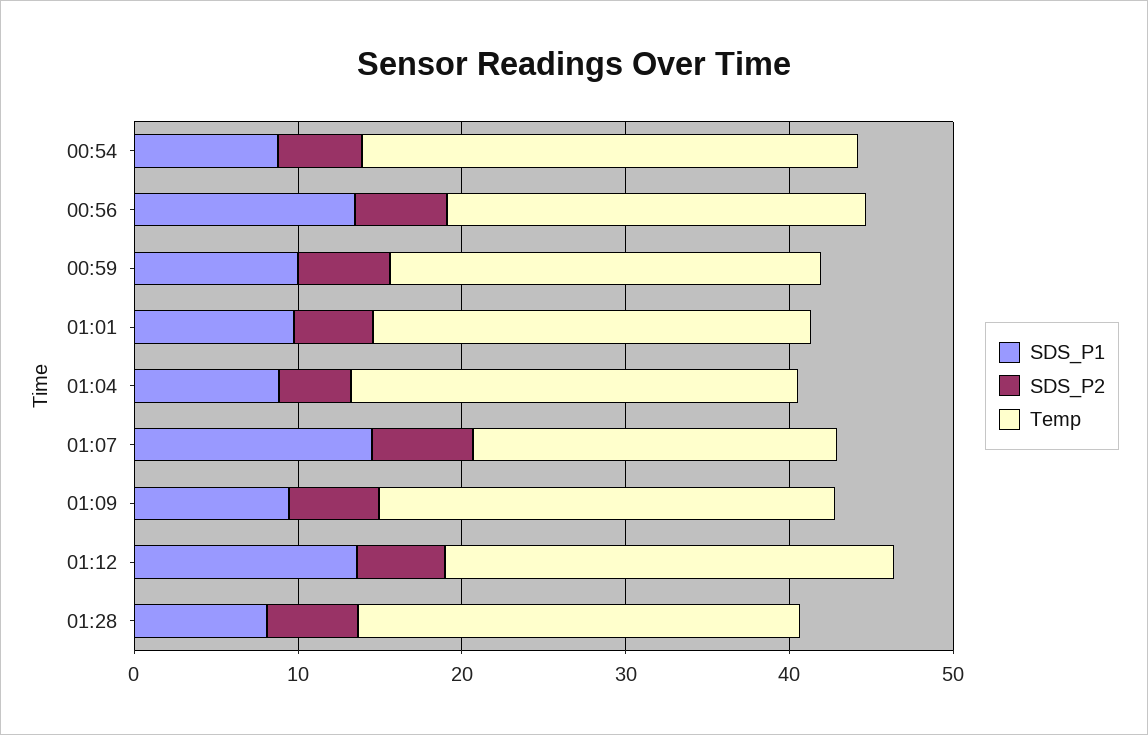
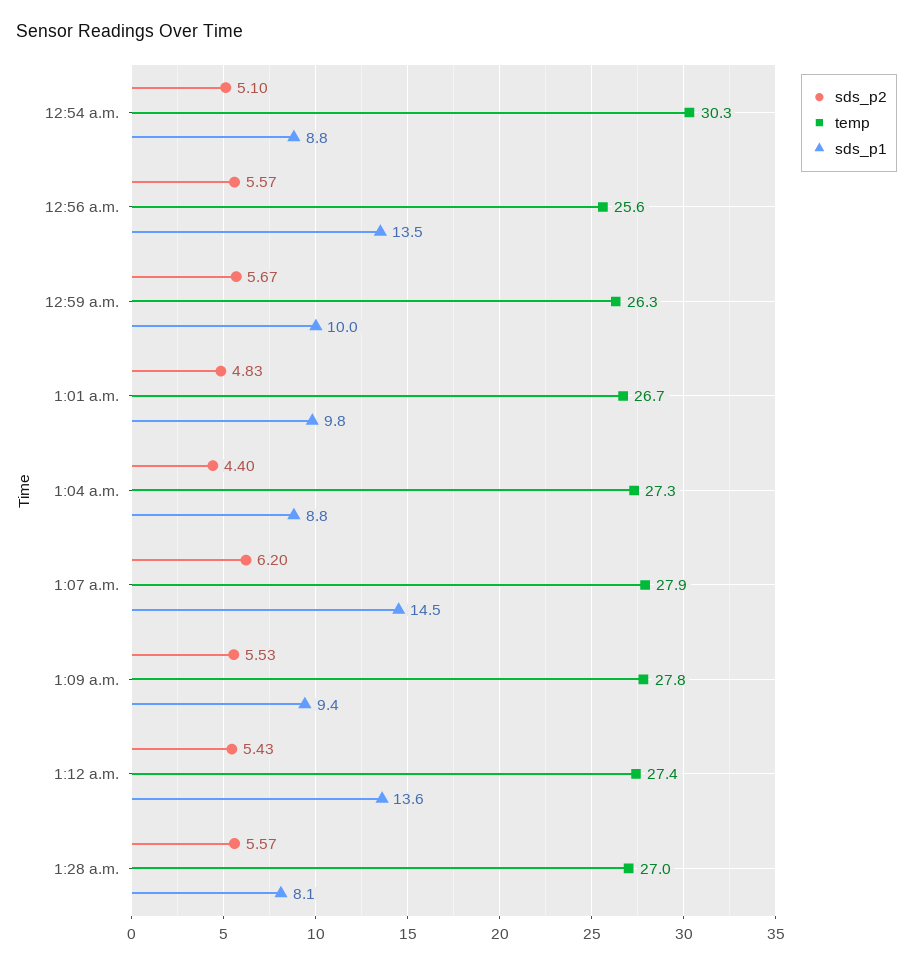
  {
    "SDS_P1": {
      "00:54": 8.8,
      "00:56": 13.5,
      "00:59": 10,
      "01:01": 9.8,
      "01:04": 8.8,
      "01:07": 14.5,
      "01:09": 9.4,
      "01:12": 13.6,
      "01:28": 8.1
    },
    "SDS_P2": {
      "00:54": 5.1,
      "00:56": 5.57,
      "00:59": 5.67,
      "01:01": 4.83,
      "01:04": 4.4,
      "01:07": 6.2,
      "01:09": 5.53,
      "01:12": 5.43,
      "01:28": 5.57
    },
    "Temp": {
      "00:54": 30.3,
      "00:56": 25.6,
      "00:59": 26.3,
      "01:01": 26.7,
      "01:04": 27.3,
-     "01:07": 22,
+     "01:07": 27.9,
      "01:09": 27.8,
      "01:12": 27.4,
      "01:28": 27
    }
  }

